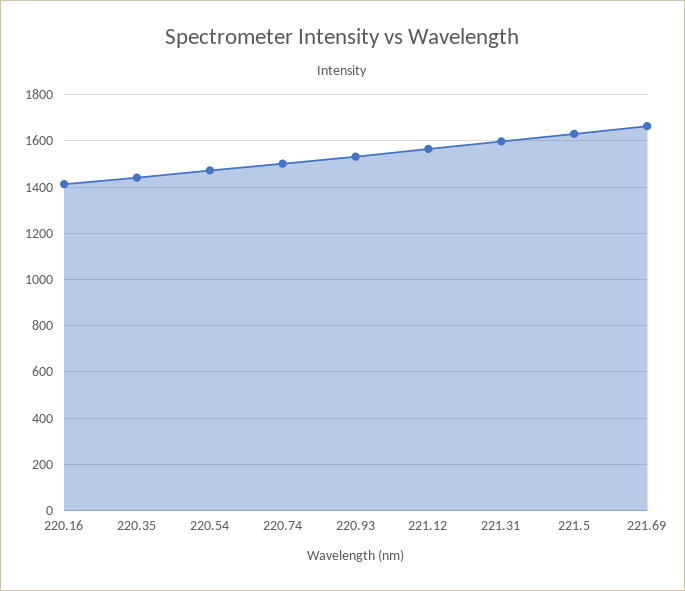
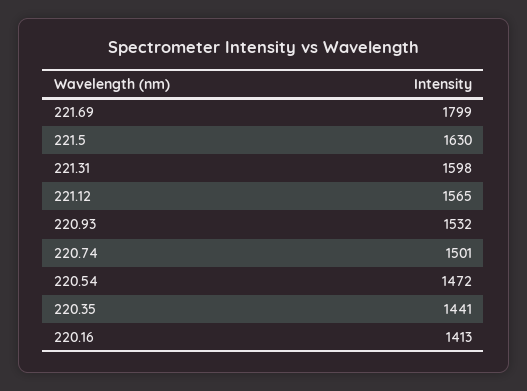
  {
    "220.16": 1413,
    "220.35": 1441,
    "220.54": 1472,
    "220.74": 1501,
    "220.93": 1532,
    "221.12": 1565,
    "221.31": 1598,
    "221.5": 1630,
-   "221.69": 1650
+   "221.69": 1799
  }

